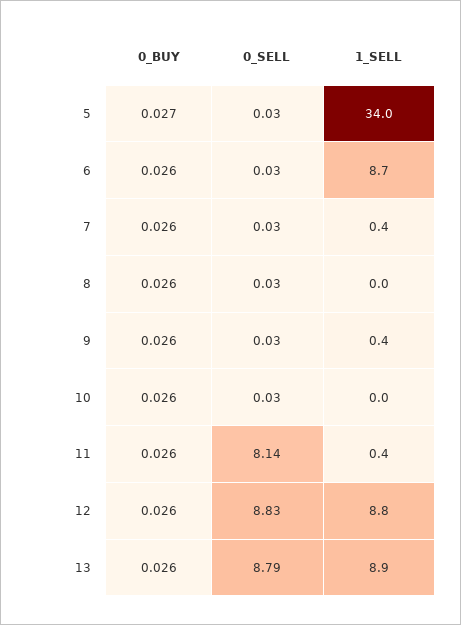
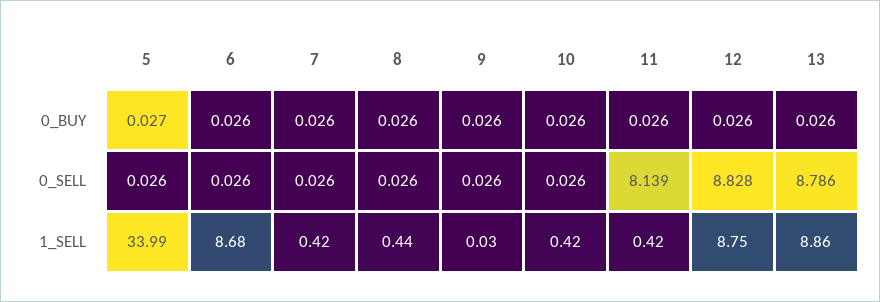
  {
    "0_BUY": {
      "5": 0.027,
      "6": 0.026,
      "7": 0.026,
      "8": 0.026,
      "9": 0.026,
      "10": 0.026,
      "11": 0.026,
      "12": 0.026,
      "13": 0.026
    },
    "0_SELL": {
      "5": 0.026,
      "6": 0.026,
      "7": 0.026,
      "8": 0.026,
      "9": 0.026,
      "10": 0.026,
      "11": 8.139,
      "12": 8.828,
      "13": 8.786
    },
    "1_SELL": {
      "5": 33.99,
      "6": 8.68,
      "7": 0.42,
-     "8": 0,
+     "8": 0.44,
-     "9": 0.4,
+     "9": 0.03,
-     "10": 0,
+     "10": 0.42,
      "11": 0.42,
      "12": 8.75,
      "13": 8.86
    }
  }

